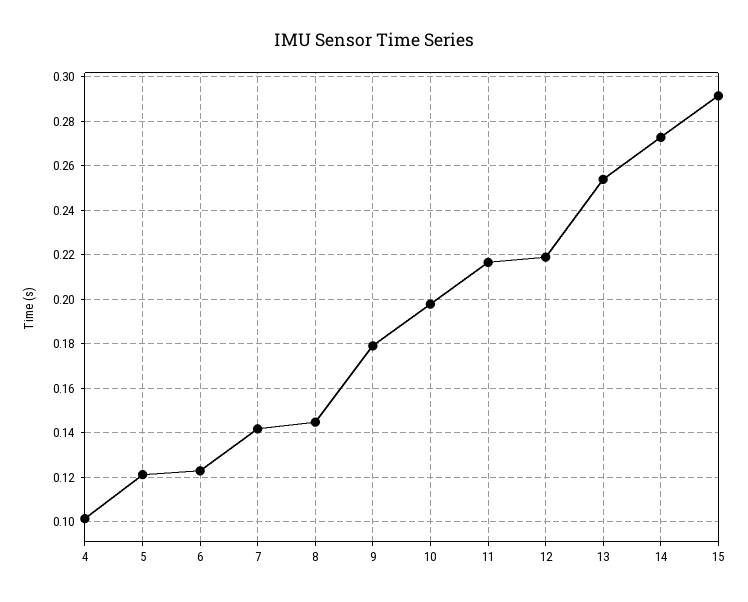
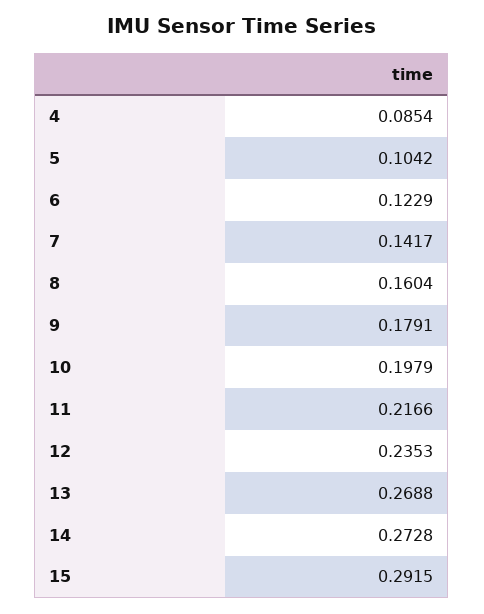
  {
-   "4": 0.1,
+   "4": 0.0854,
-   "5": 0.12,
+   "5": 0.1042,
    "6": 0.1229,
    "7": 0.1417,
-   "8": 0.145,
+   "8": 0.1604,
    "9": 0.1791,
    "10": 0.1979,
    "11": 0.2166,
-   "12": 0.22,
+   "12": 0.2353,
-   "13": 0.255,
+   "13": 0.2688,
    "14": 0.2728,
    "15": 0.2915
  }

